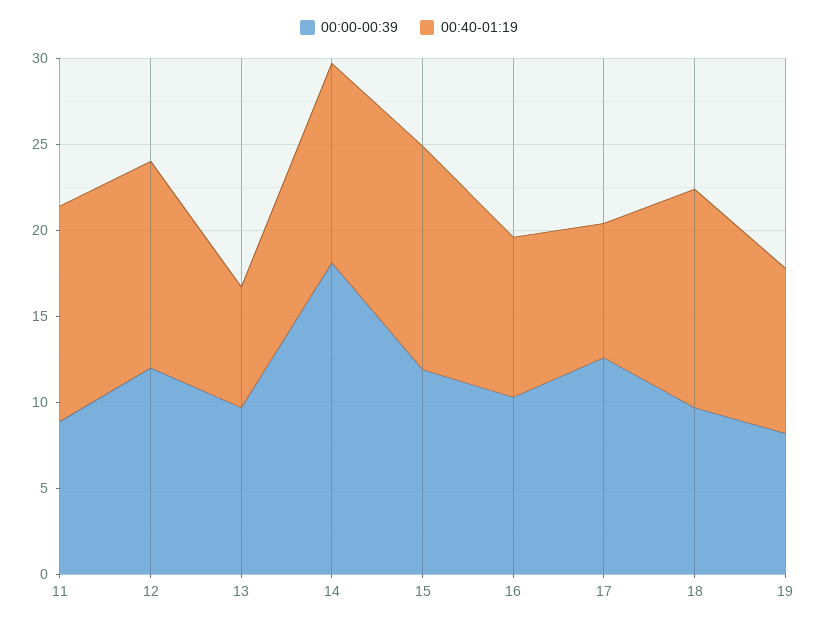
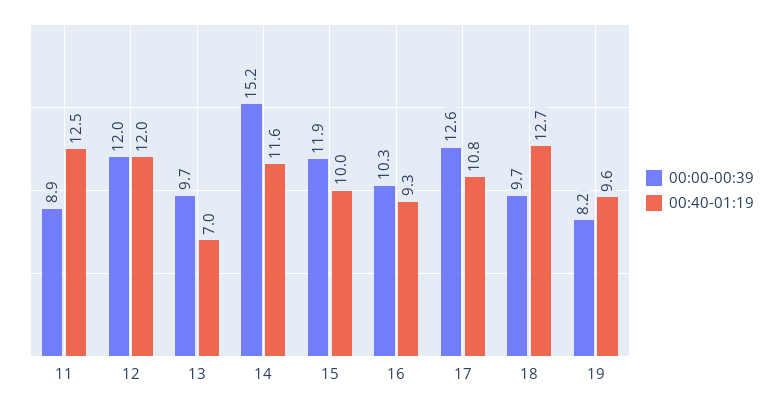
  {
    "00:00-00:39": {
      "11": 8.9,
      "12": 12,
      "13": 9.7,
-     "14": 18,
+     "14": 15.2,
      "15": 11.9,
      "16": 10.3,
      "17": 12.6,
      "18": 9.7,
      "19": 8.2
    },
    "00:40-01:19": {
      "11": 12.5,
      "12": 12,
      "13": 7,
      "14": 11.6,
-     "15": 13,
+     "15": 10,
      "16": 9.3,
-     "17": 8,
+     "17": 10.8,
      "18": 12.7,
      "19": 9.6
    }
  }

